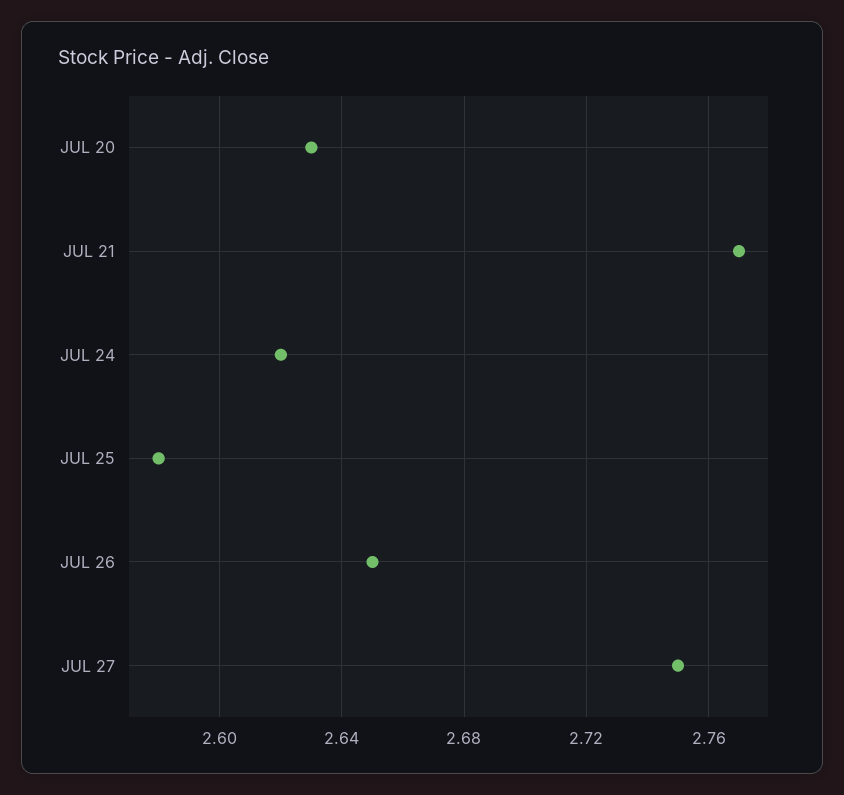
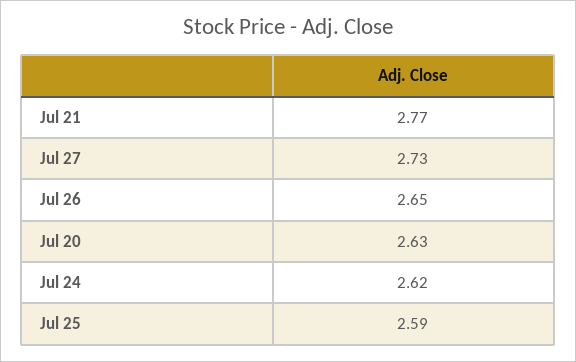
  {
    "JUL 20": 2.63,
    "JUL 21": 2.77,
    "JUL 24": 2.62,
-   "JUL 25": 2.58,
+   "JUL 25": 2.59,
    "JUL 26": 2.65,
-   "JUL 27": 2.75
+   "JUL 27": 2.73
  }

